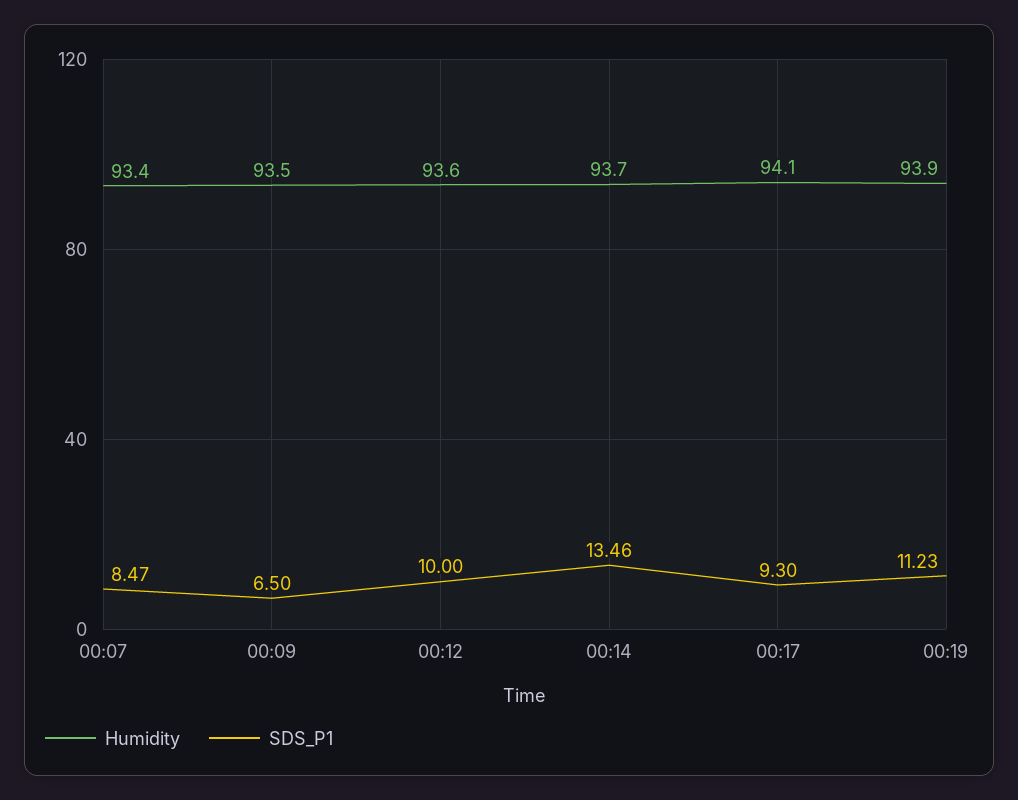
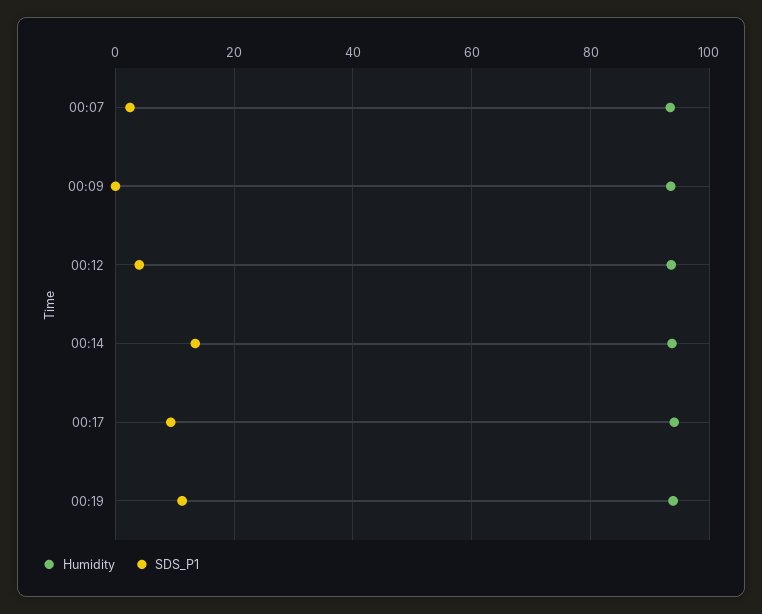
  {
    "Humidity": {
      "00:07": 93.4,
      "00:09": 93.5,
      "00:12": 93.6,
      "00:14": 93.7,
      "00:17": 94.1,
      "00:19": 93.9
    },
    "SDS_P1": {
-     "00:07": 8.47,
+     "00:07": 2,
-     "00:09": 6.5,
+     "00:09": 0,
-     "00:12": 10,
+     "00:12": 4,
      "00:14": 13.46,
      "00:17": 9.3,
      "00:19": 11.23
    }
  }

